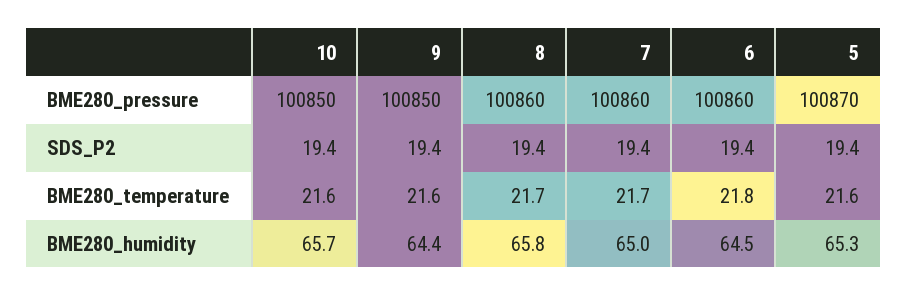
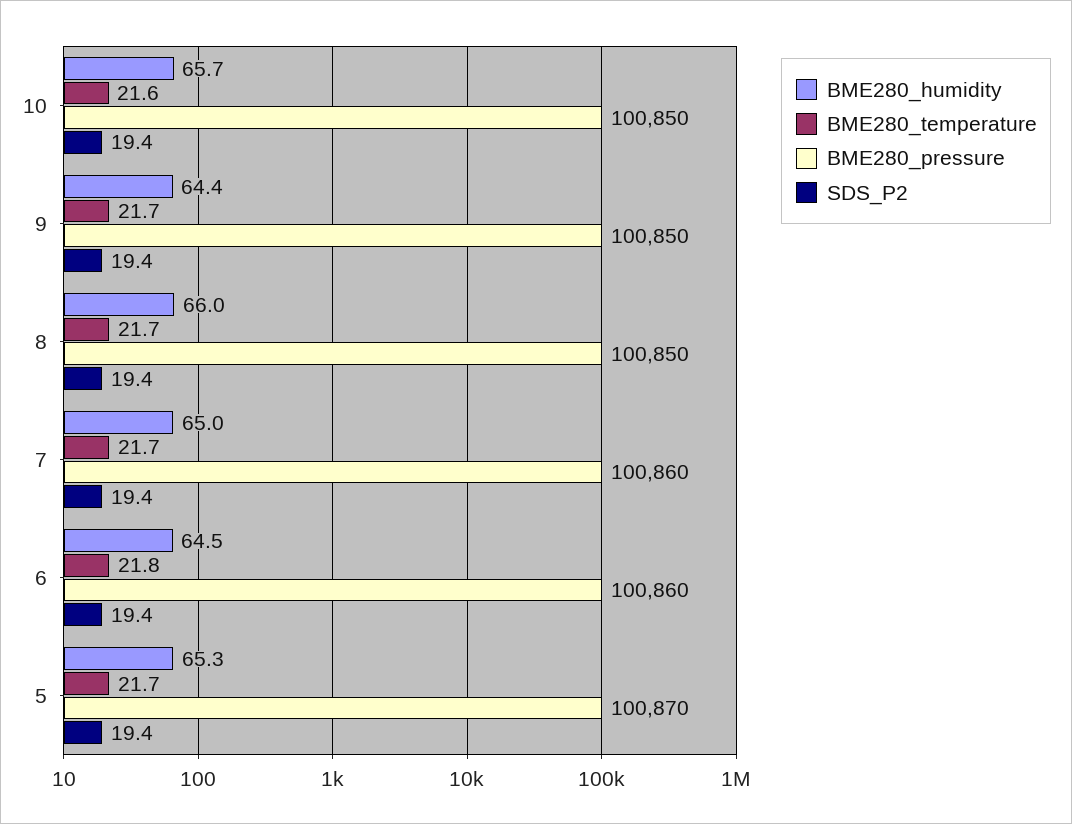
  {
    "BME280_pressure": {
      "10": 100850,
      "9": 100850,
-     "8": 100860,
+     "8": 100850,
      "7": 100860,
      "6": 100860,
      "5": 100870
    },
    "SDS_P2": {
      "10": 19.4,
      "9": 19.4,
      "8": 19.4,
      "7": 19.4,
      "6": 19.4,
      "5": 19.4
    },
    "BME280_temperature": {
      "10": 21.6,
-     "9": 21.6,
+     "9": 21.7,
      "8": 21.7,
      "7": 21.7,
      "6": 21.8,
-     "5": 21.6
+     "5": 21.7
    },
    "BME280_humidity": {
      "10": 65.7,
      "9": 64.4,
-     "8": 65.8,
+     "8": 66,
      "7": 65,
      "6": 64.5,
      "5": 65.3
    }
  }

